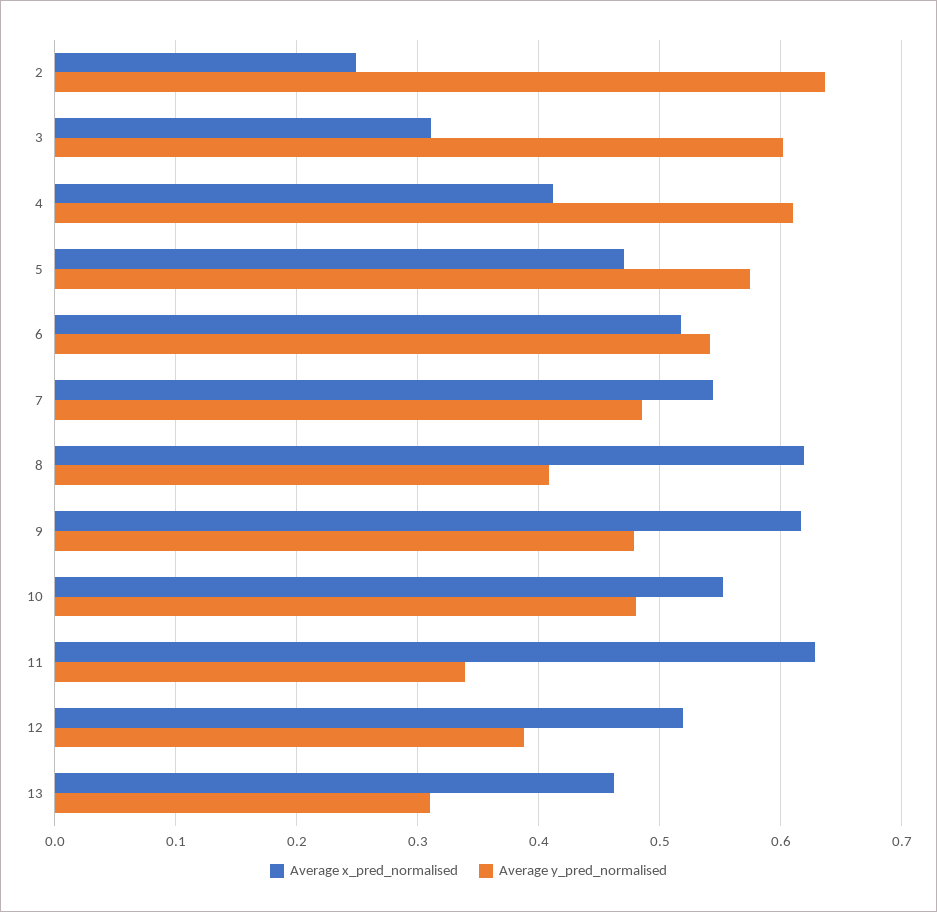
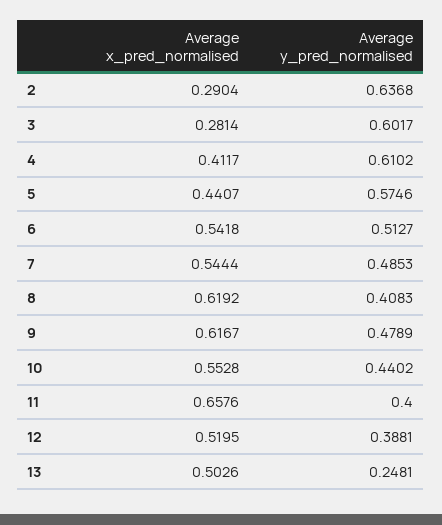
  {
    "Average x_pred_normalised": {
-     "2": 0.25,
+     "2": 0.2904,
-     "3": 0.31,
+     "3": 0.2814,
      "4": 0.4117,
-     "5": 0.47,
+     "5": 0.4407,
-     "6": 0.52,
+     "6": 0.5418,
      "7": 0.5444,
      "8": 0.6192,
      "9": 0.6167,
      "10": 0.5528,
-     "11": 0.63,
+     "11": 0.6576,
      "12": 0.5195,
-     "13": 0.46
+     "13": 0.5026
    },
    "Average y_pred_normalised": {
      "2": 0.6368,
      "3": 0.6017,
      "4": 0.6102,
      "5": 0.5746,
-     "6": 0.54,
+     "6": 0.5127,
      "7": 0.4853,
      "8": 0.4083,
      "9": 0.4789,
-     "10": 0.48,
+     "10": 0.4402,
-     "11": 0.34,
+     "11": 0.4,
      "12": 0.3881,
-     "13": 0.31
+     "13": 0.2481
    }
  }

